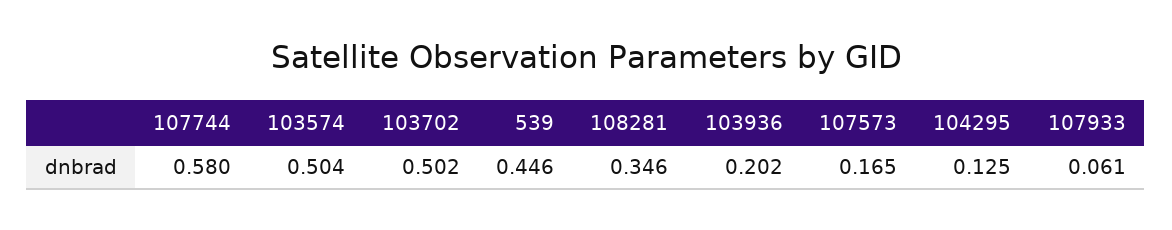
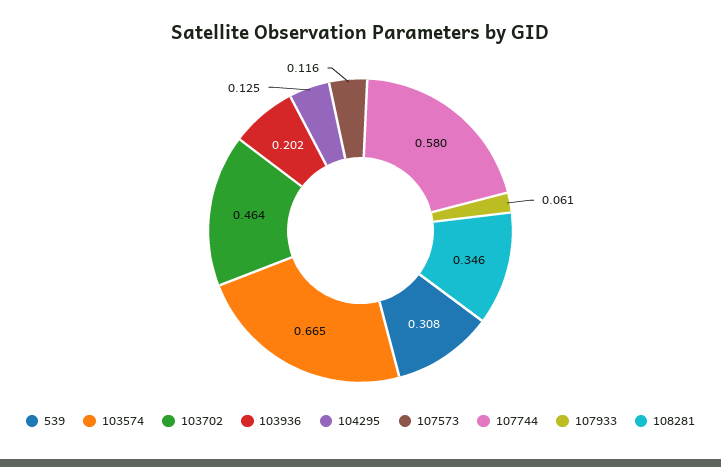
  {
    "107744": 0.58,
-   "103574": 0.504,
+   "103574": 0.665,
-   "103702": 0.502,
+   "103702": 0.464,
-   "539": 0.446,
+   "539": 0.308,
    "108281": 0.346,
    "103936": 0.202,
-   "107573": 0.165,
+   "107573": 0.116,
    "104295": 0.125,
    "107933": 0.061
  }

